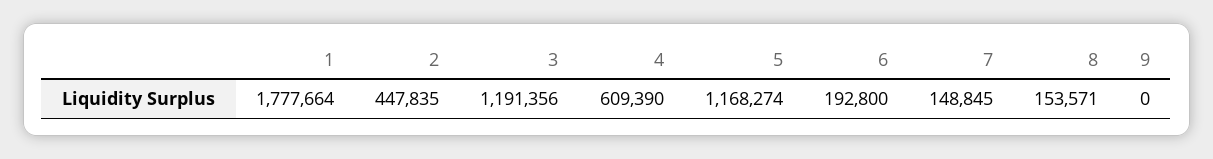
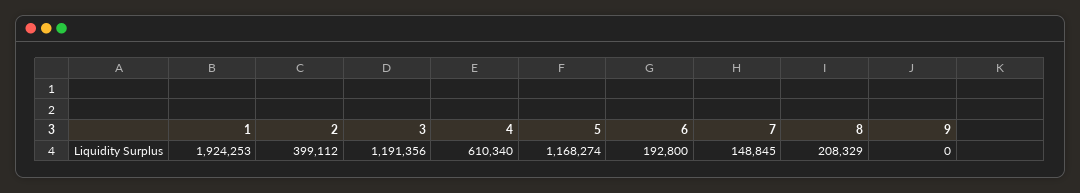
  {
-   "1": 1777664,
+   "1": 1924253,
-   "2": 447835,
+   "2": 399112,
    "3": 1191356,
-   "4": 609390,
+   "4": 610340,
    "5": 1168274,
    "6": 192800,
    "7": 148845,
-   "8": 153571,
+   "8": 208329,
    "9": 0
  }

